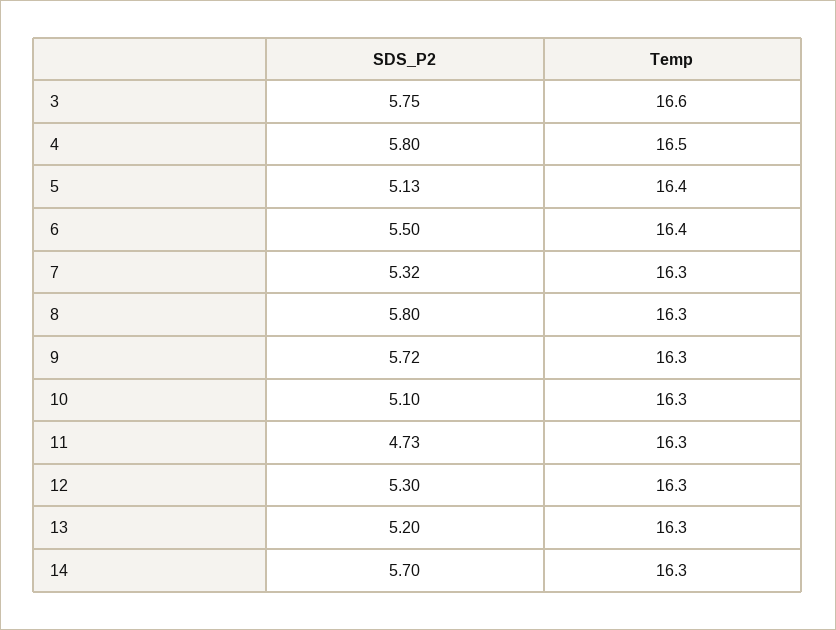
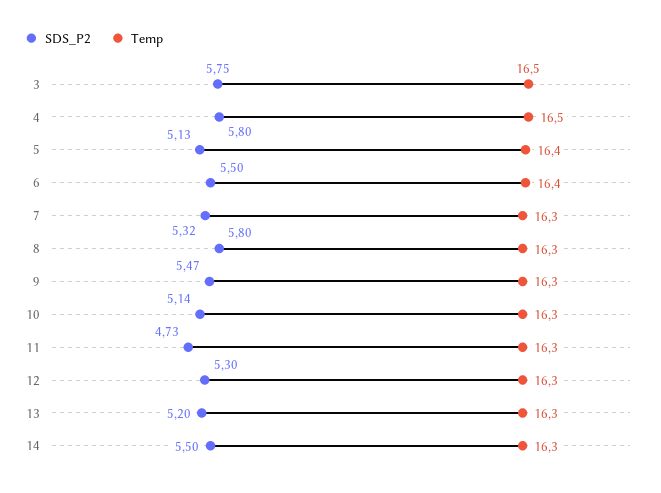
  {
    "SDS_P2": {
      "3": 5.75,
      "4": 5.8,
      "5": 5.13,
      "6": 5.5,
      "7": 5.32,
      "8": 5.8,
-     "9": 5.72,
+     "9": 5.47,
-     "10": 5.1,
+     "10": 5.14,
      "11": 4.73,
      "12": 5.3,
      "13": 5.2,
-     "14": 5.7
+     "14": 5.5
    },
    "Temp": {
-     "3": 16.6,
+     "3": 16.5,
      "4": 16.5,
      "5": 16.4,
      "6": 16.4,
      "7": 16.3,
      "8": 16.3,
      "9": 16.3,
      "10": 16.3,
      "11": 16.3,
      "12": 16.3,
      "13": 16.3,
      "14": 16.3
    }
  }

